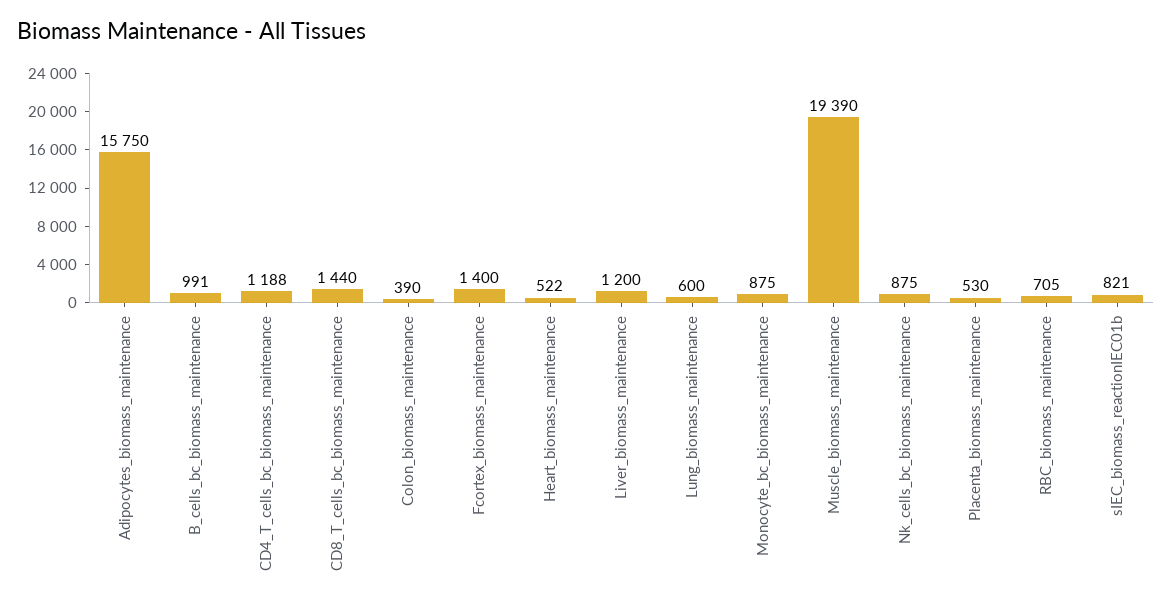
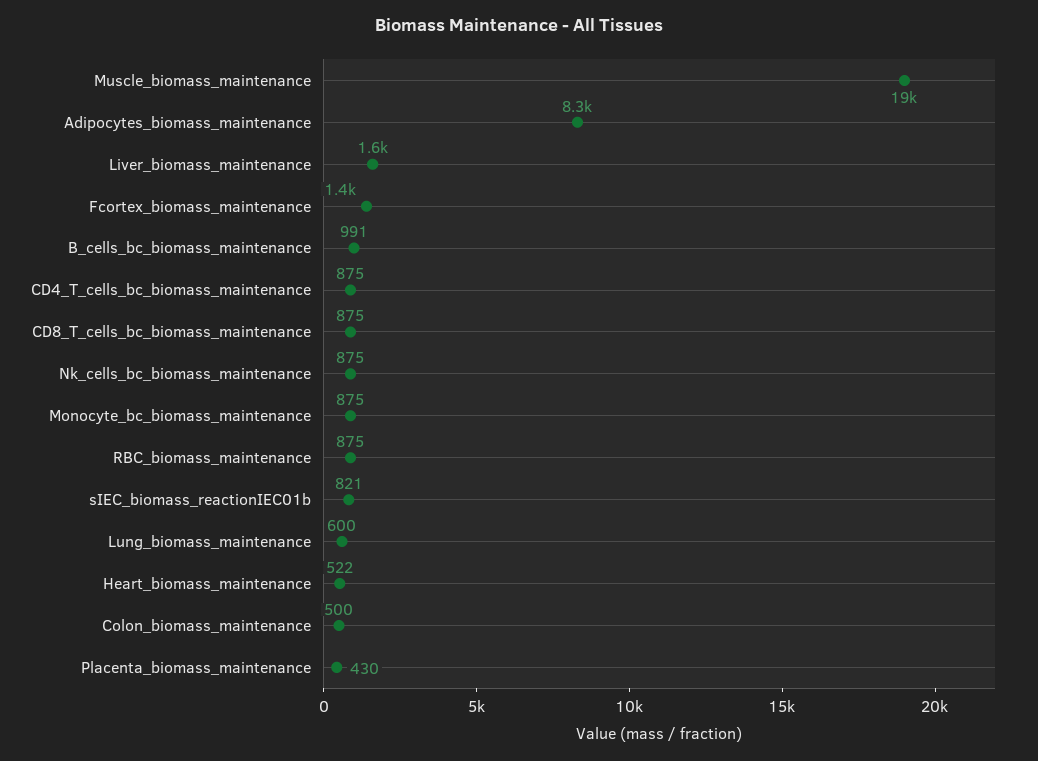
  {
-   "Adipocytes_biomass_maintenance": 15750,
+   "Adipocytes_biomass_maintenance": 8300,
    "B_cells_bc_biomass_maintenance": 991,
-   "CD4_T_cells_bc_biomass_maintenance": 1188,
+   "CD4_T_cells_bc_biomass_maintenance": 875,
-   "CD8_T_cells_bc_biomass_maintenance": 1440,
+   "CD8_T_cells_bc_biomass_maintenance": 875,
-   "Colon_biomass_maintenance": 390,
+   "Colon_biomass_maintenance": 500,
    "Fcortex_biomass_maintenance": 1400,
    "Heart_biomass_maintenance": 522,
-   "Liver_biomass_maintenance": 1200,
+   "Liver_biomass_maintenance": 1600,
    "Lung_biomass_maintenance": 600,
    "Monocyte_bc_biomass_maintenance": 875,
    "Muscle_biomass_maintenance": 19390,
    "Nk_cells_bc_biomass_maintenance": 875,
-   "Placenta_biomass_maintenance": 530,
+   "Placenta_biomass_maintenance": 430,
-   "RBC_biomass_maintenance": 705,
+   "RBC_biomass_maintenance": 875,
    "sIEC_biomass_reactionIEC01b": 821
  }

